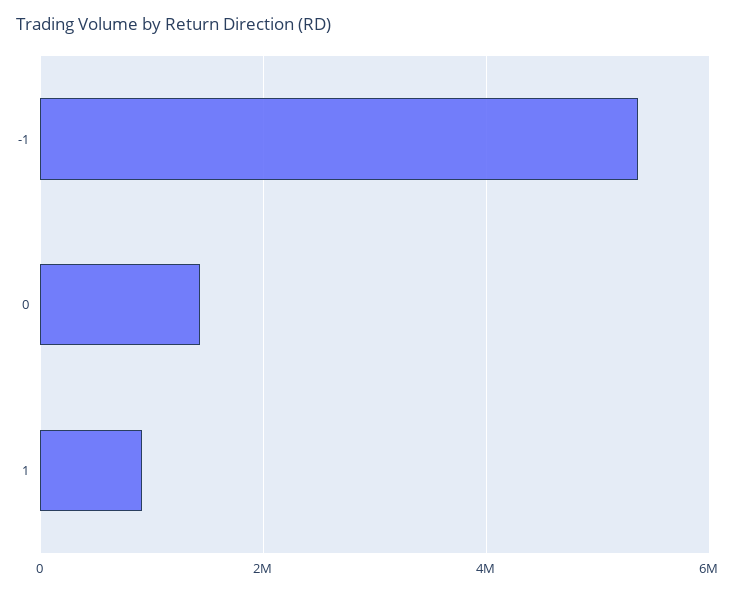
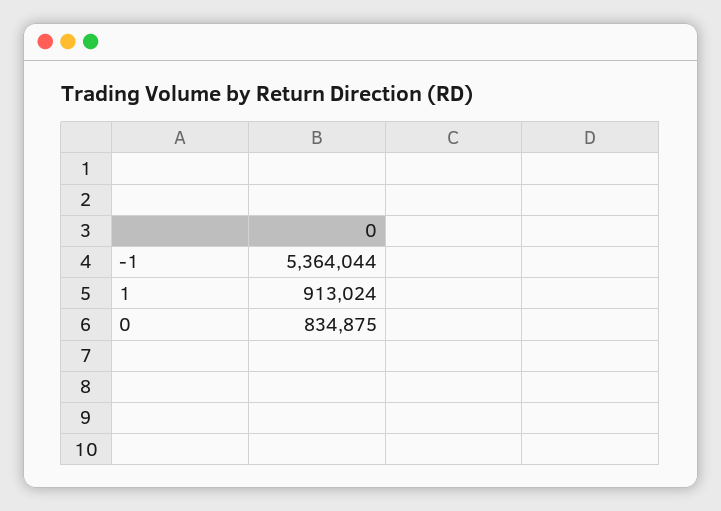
  {
    "-1": 5364044,
-   "0": 1400000,
+   "0": 834875,
    "1": 913024
  }

